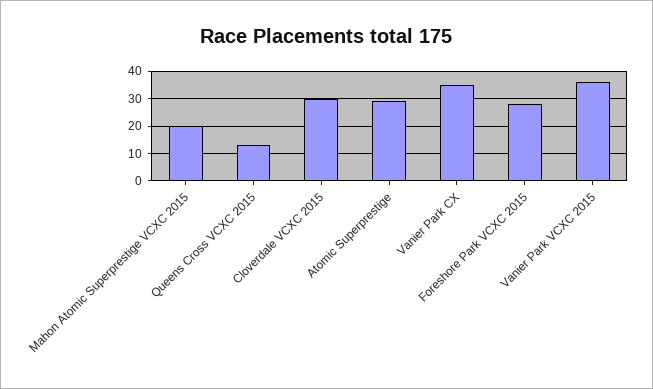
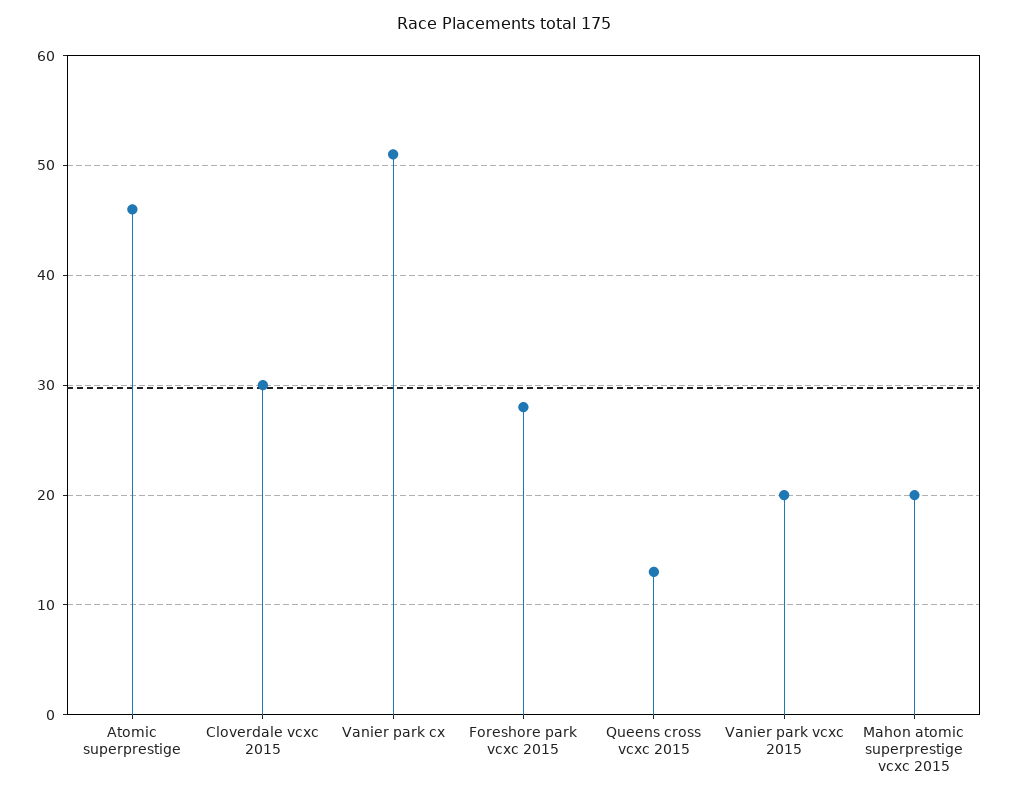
  {
    "Mahon Atomic Superprestige VCXC 2015": 20,
    "Queens Cross VCXC 2015": 13,
    "Cloverdale VCXC 2015": 30,
-   "Atomic Superprestige": 30,
+   "Atomic Superprestige": 46,
-   "Vanier Park CX": 35,
+   "Vanier Park CX": 51,
    "Foreshore Park VCXC 2015": 28,
-   "Vanier Park VCXC 2015": 35
+   "Vanier Park VCXC 2015": 20
  }

